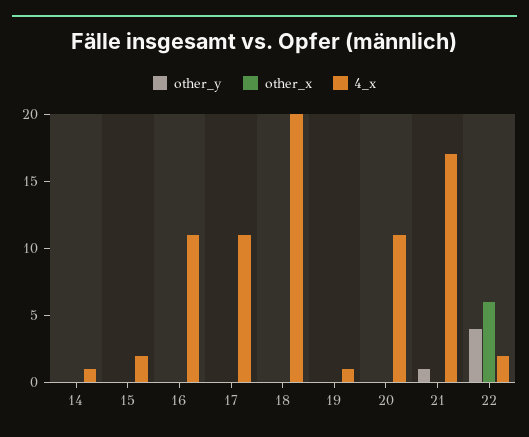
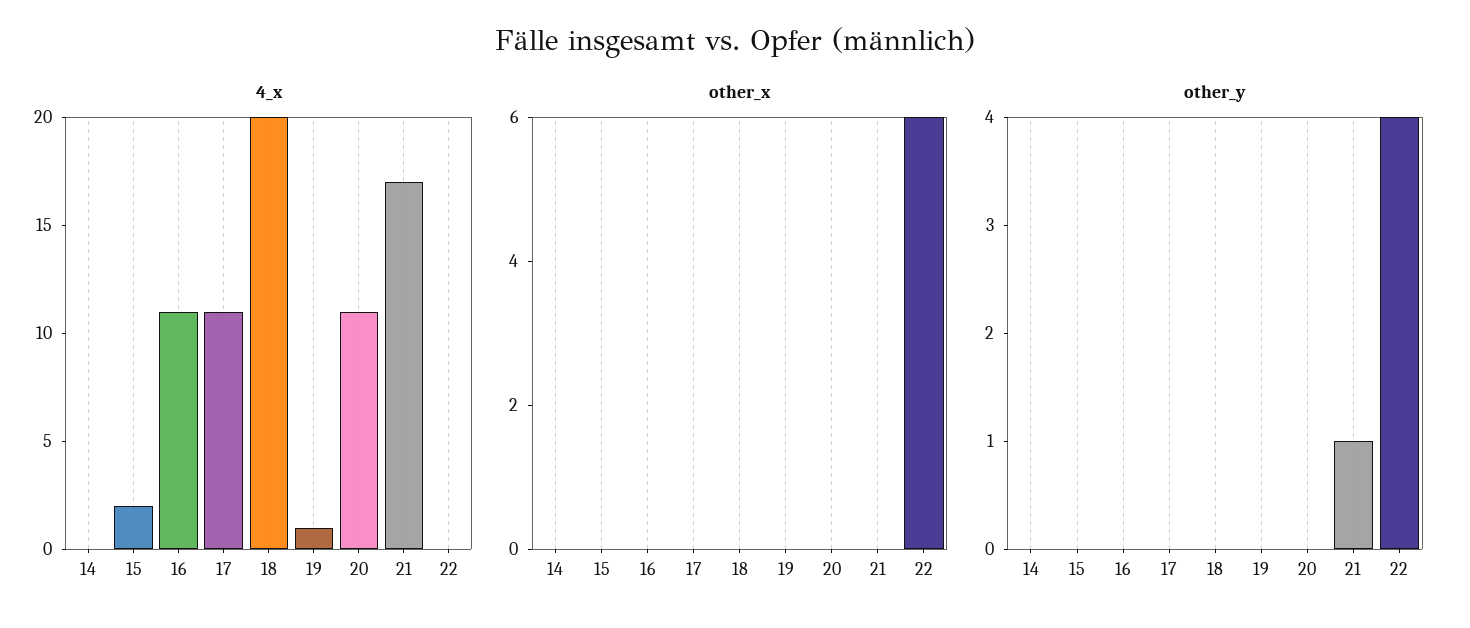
  {
    "other_y": {
      "14": 0,
      "15": 0,
      "16": 0,
      "17": 0,
      "18": 0,
      "19": 0,
      "20": 0,
      "21": 1,
      "22": 4
    },
    "other_x": {
      "14": 0,
      "15": 0,
      "16": 0,
      "17": 0,
      "18": 0,
      "19": 0,
      "20": 0,
      "21": 0,
      "22": 6
    },
    "4_x": {
-     "14": 1,
+     "14": 0,
      "15": 2,
      "16": 11,
      "17": 11,
      "18": 20,
      "19": 1,
      "20": 11,
      "21": 17,
-     "22": 2
+     "22": 0
    }
  }

